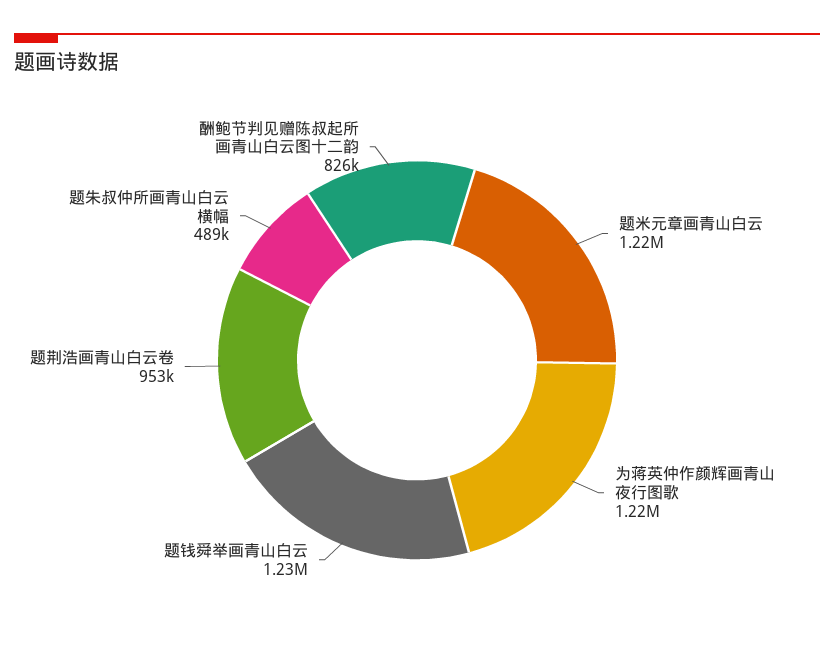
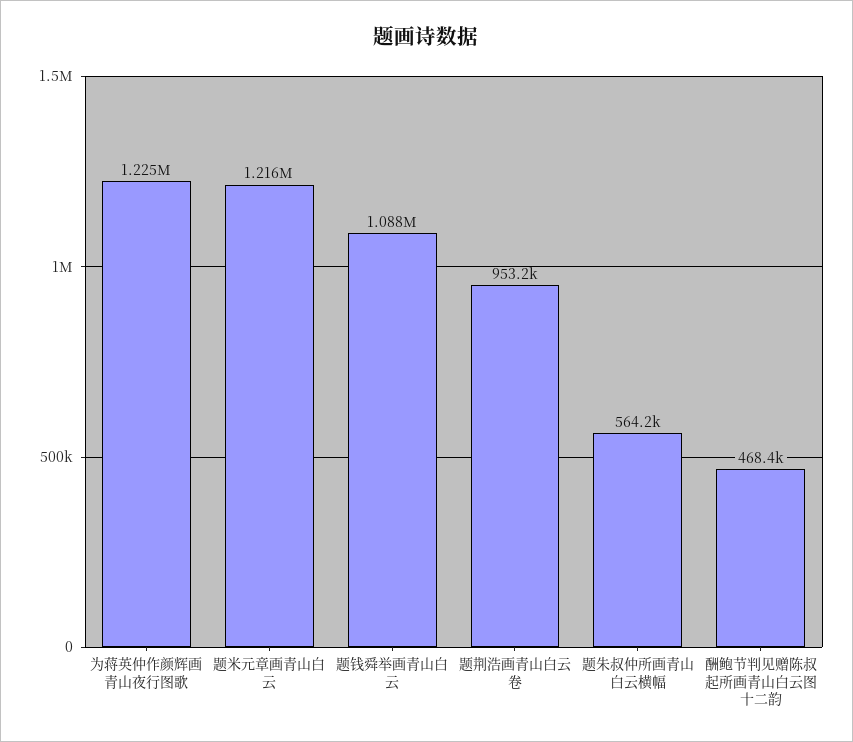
  {
    "题米元章画青山白云": 1216000,
    "为蒋英仲作颜辉画青山夜行图歌": 1225000,
-   "题钱舜举画青山白云": 1230000,
+   "题钱舜举画青山白云": 1088000,
    "题荆浩画青山白云卷": 953200,
-   "题朱叔仲所画青山白云横幅": 489000,
+   "题朱叔仲所画青山白云横幅": 564200,
-   "酬鲍节判见赠陈叔起所画青山白云图十二韵": 826000
+   "酬鲍节判见赠陈叔起所画青山白云图十二韵": 468400
  }

